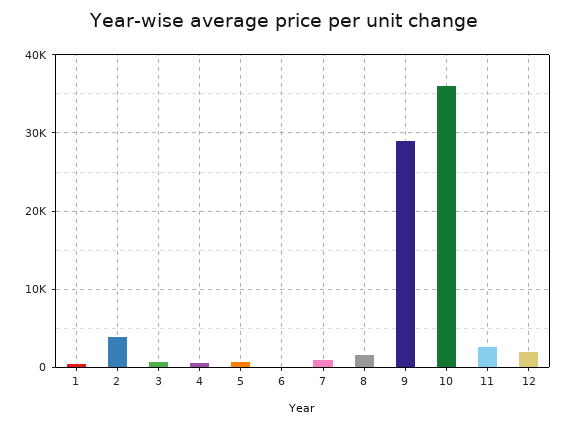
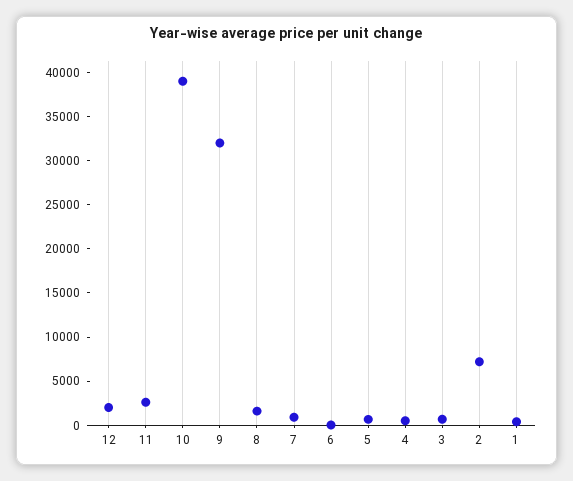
  {
    "1": 0,
-   "2": 4000,
+   "2": 7000,
    "3": 1000,
    "4": 1000,
    "5": 1000,
    "6": 0,
    "7": 1000,
    "8": 2000,
-   "9": 29000,
+   "9": 32000,
-   "10": 36000,
+   "10": 39000,
    "11": 3000,
    "12": 2000
  }

